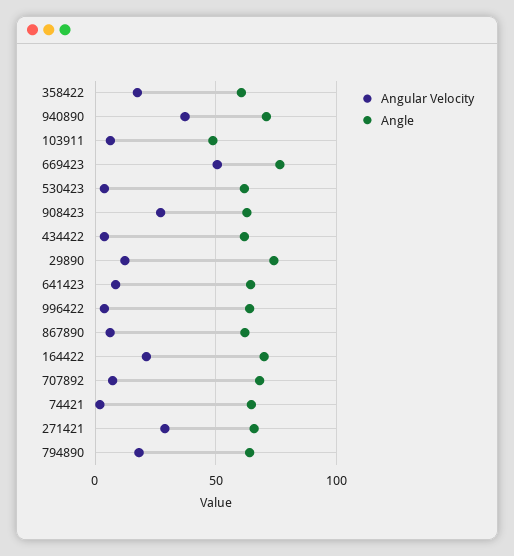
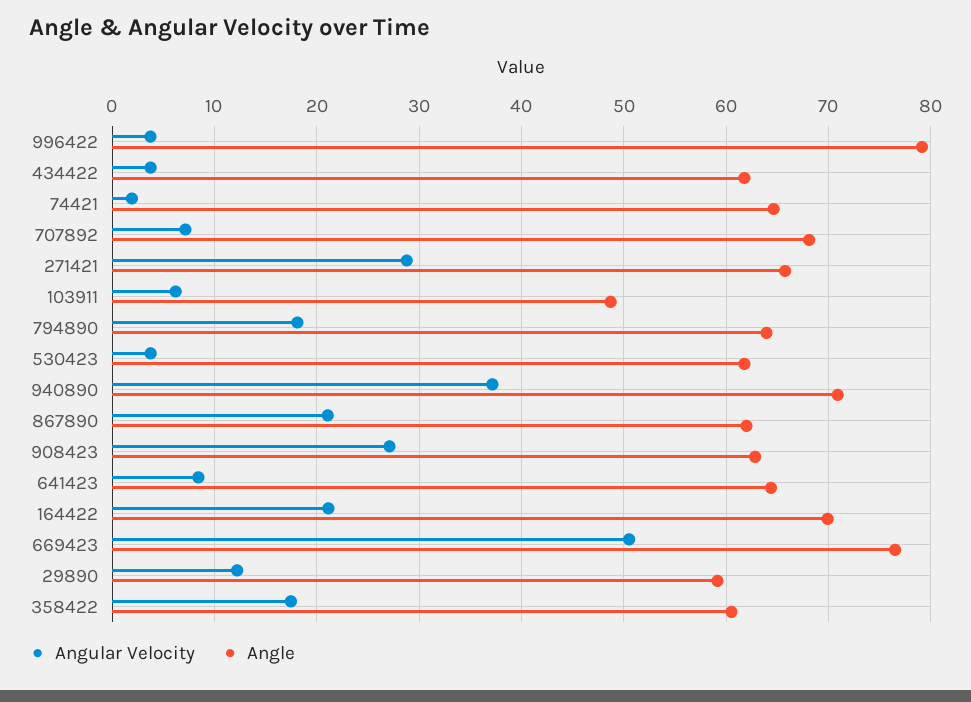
  {
    "Angular Velocity": {
      "358422": 17,
      "940890": 37,
      "103911": 6,
      "669423": 51,
      "530423": 4,
      "908423": 27,
      "434422": 4,
      "29890": 12,
      "641423": 8,
      "996422": 4,
-     "867890": 5,
+     "867890": 21,
      "164422": 21,
      "707892": 7,
      "74421": 2,
      "271421": 29,
      "794890": 18
    },
    "Angle": {
      "358422": 61,
      "940890": 71,
      "103911": 49,
      "669423": 77,
      "530423": 62,
      "908423": 63,
      "434422": 62,
-     "29890": 75,
+     "29890": 59,
      "641423": 64,
-     "996422": 65,
+     "996422": 79,
      "867890": 62,
      "164422": 70,
      "707892": 68,
      "74421": 65,
      "271421": 66,
      "794890": 64
    }
  }

